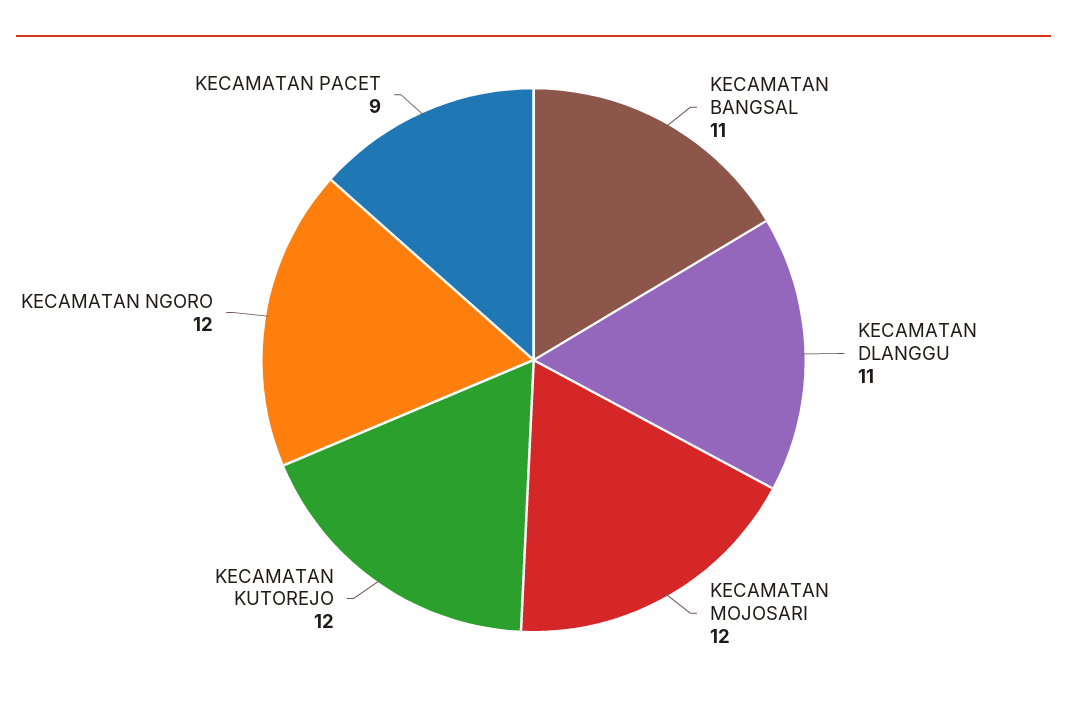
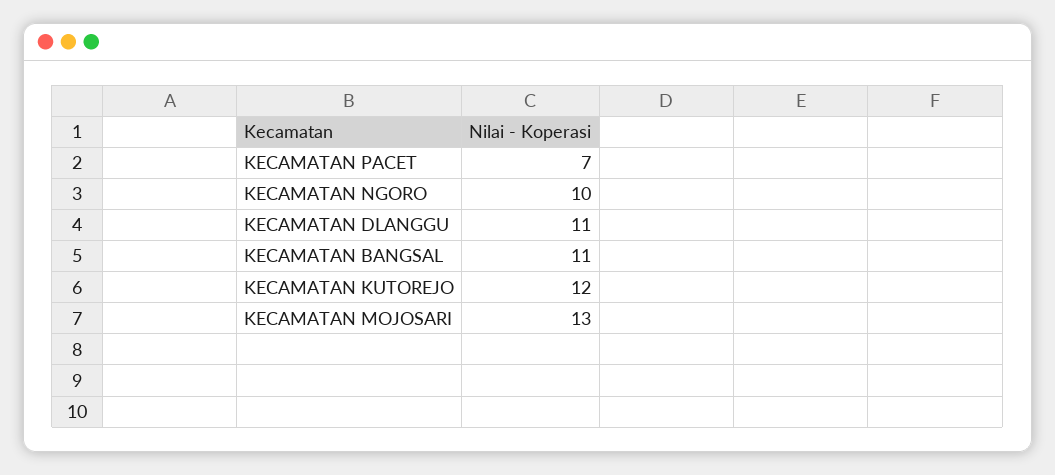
  {
    "KECAMATAN BANGSAL": 11,
    "KECAMATAN DLANGGU": 11,
-   "KECAMATAN MOJOSARI": 12,
+   "KECAMATAN MOJOSARI": 13,
    "KECAMATAN KUTOREJO": 12,
-   "KECAMATAN NGORO": 12,
+   "KECAMATAN NGORO": 10,
-   "KECAMATAN PACET": 9
+   "KECAMATAN PACET": 7
  }

